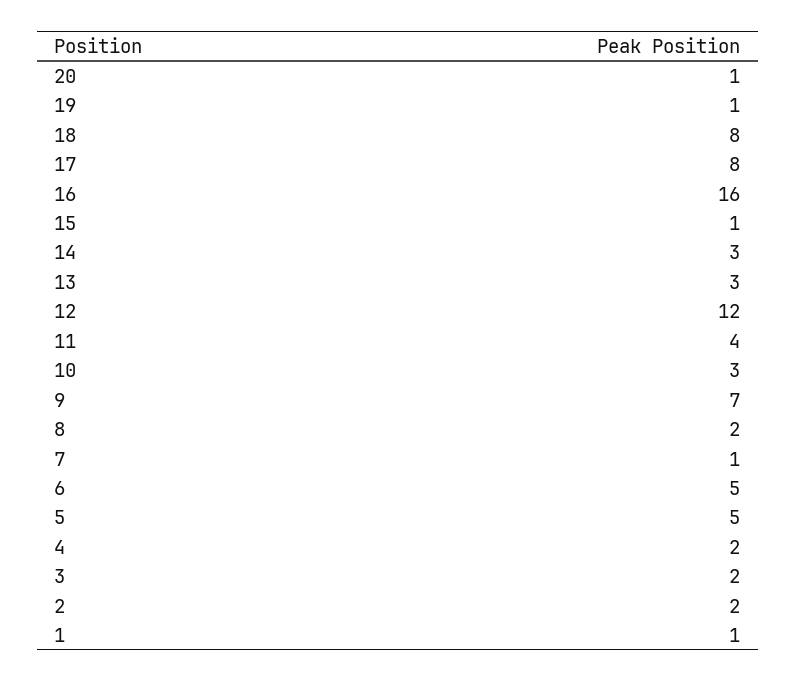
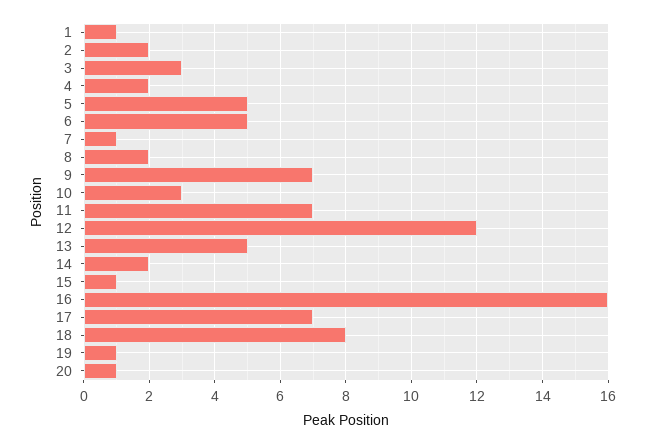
  {
    "20": 1,
    "19": 1,
    "18": 8,
-   "17": 8,
+   "17": 7,
    "16": 16,
    "15": 1,
-   "14": 3,
+   "14": 2,
-   "13": 3,
+   "13": 5,
    "12": 12,
-   "11": 4,
+   "11": 7,
    "10": 3,
    "9": 7,
    "8": 2,
    "7": 1,
    "6": 5,
    "5": 5,
    "4": 2,
-   "3": 2,
+   "3": 3,
    "2": 2,
    "1": 1
  }

